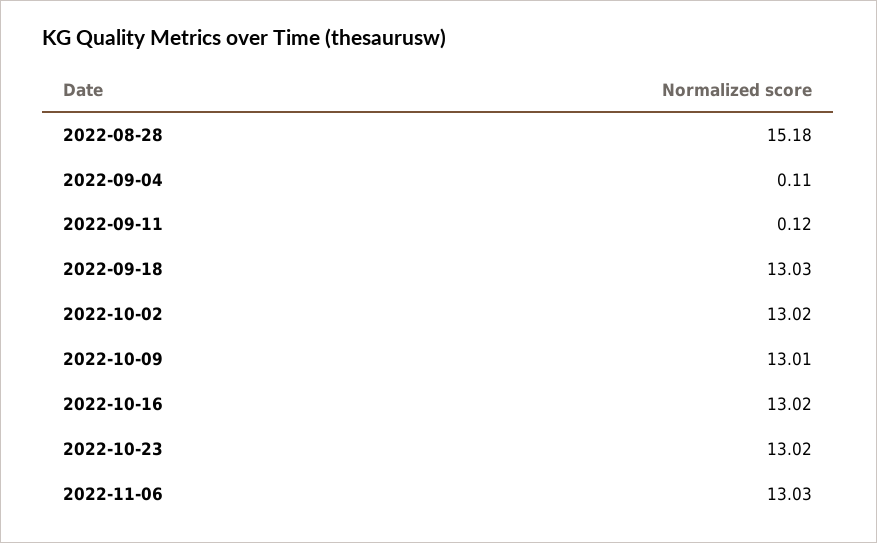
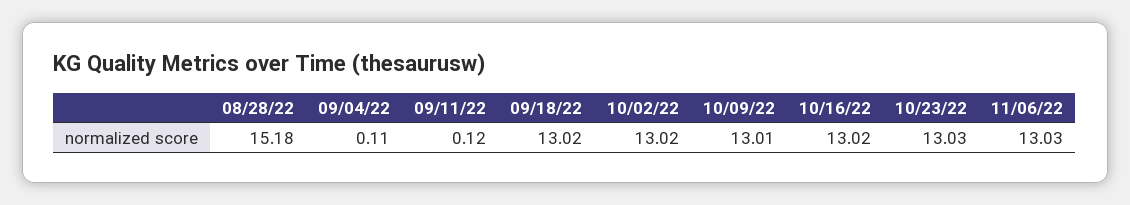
  {
    "2022-08-28": 15.18,
    "2022-09-04": 0.11,
    "2022-09-11": 0.12,
-   "2022-09-18": 13.03,
+   "2022-09-18": 13.02,
    "2022-10-02": 13.02,
    "2022-10-09": 13.01,
    "2022-10-16": 13.02,
-   "2022-10-23": 13.02,
+   "2022-10-23": 13.03,
    "2022-11-06": 13.03
  }

